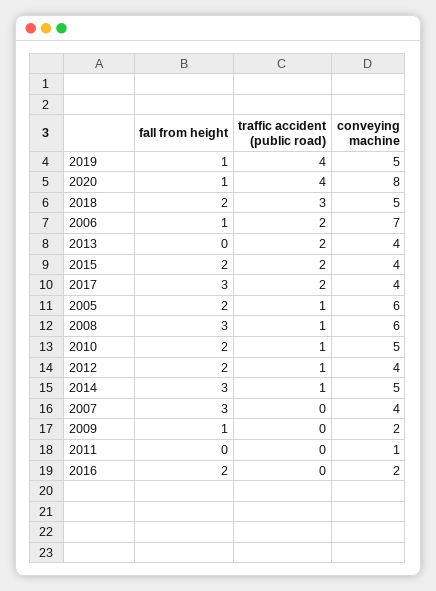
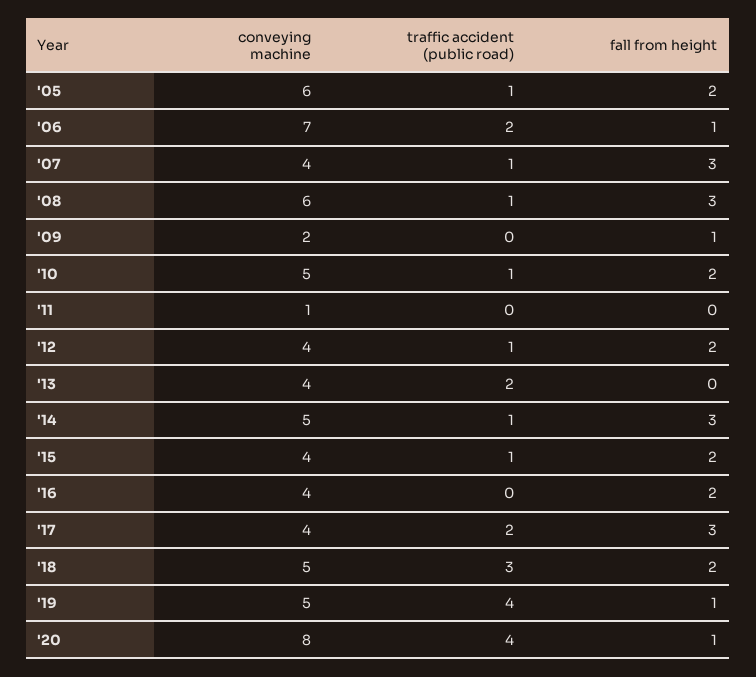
  {
    "fall from height": {
      "2019": 1,
      "2020": 1,
      "2018": 2,
      "2006": 1,
      "2013": 0,
      "2015": 2,
      "2017": 3,
      "2005": 2,
      "2008": 3,
      "2010": 2,
      "2012": 2,
      "2014": 3,
      "2007": 3,
      "2009": 1,
      "2011": 0,
      "2016": 2
    },
    "traffic accident (public road)": {
      "2019": 4,
      "2020": 4,
      "2018": 3,
      "2006": 2,
      "2013": 2,
-     "2015": 2,
+     "2015": 1,
      "2017": 2,
      "2005": 1,
      "2008": 1,
      "2010": 1,
      "2012": 1,
      "2014": 1,
-     "2007": 0,
+     "2007": 1,
      "2009": 0,
      "2011": 0,
      "2016": 0
    },
    "conveying machine": {
      "2019": 5,
      "2020": 8,
      "2018": 5,
      "2006": 7,
      "2013": 4,
      "2015": 4,
      "2017": 4,
      "2005": 6,
      "2008": 6,
      "2010": 5,
      "2012": 4,
      "2014": 5,
      "2007": 4,
      "2009": 2,
      "2011": 1,
-     "2016": 2
+     "2016": 4
    }
  }

